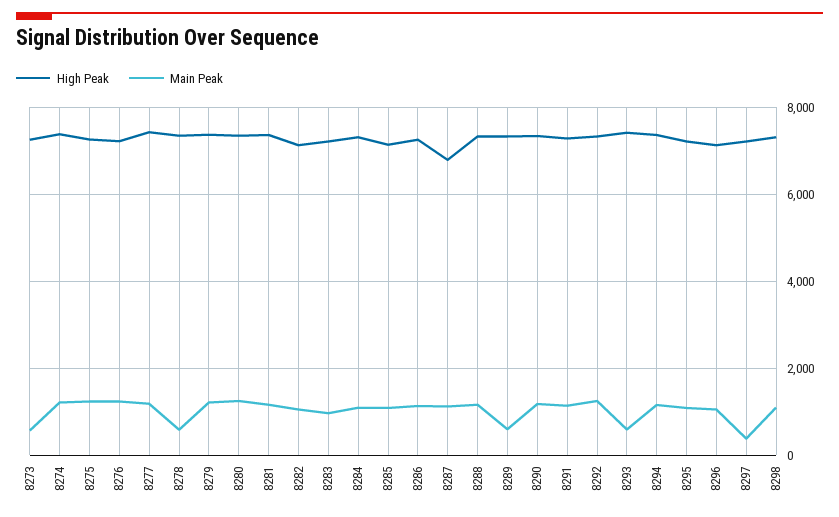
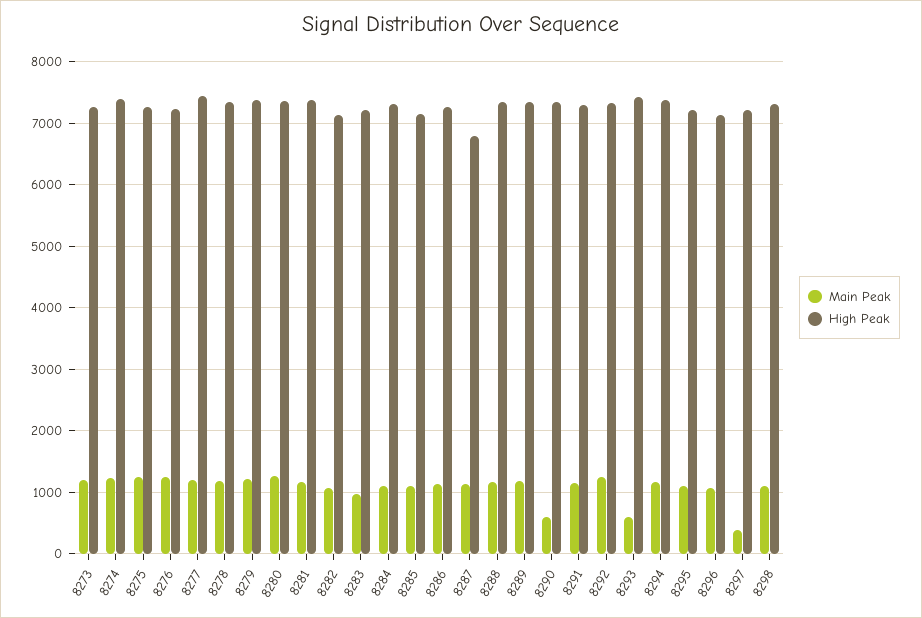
  {
    "High Peak": {
      "8273": 7300,
      "8274": 7400,
      "8275": 7300,
      "8276": 7200,
      "8277": 7400,
      "8278": 7400,
      "8279": 7400,
      "8280": 7400,
      "8281": 7400,
      "8282": 7100,
      "8283": 7200,
      "8284": 7300,
      "8285": 7100,
      "8286": 7300,
      "8287": 6800,
      "8288": 7300,
      "8289": 7300,
      "8290": 7300,
      "8291": 7300,
      "8292": 7300,
      "8293": 7400,
      "8294": 7400,
      "8295": 7200,
      "8296": 7100,
      "8297": 7200,
      "8298": 7300
    },
    "Main Peak": {
-     "8273": 600,
+     "8273": 1200,
      "8274": 1200,
      "8275": 1200,
      "8276": 1200,
      "8277": 1200,
-     "8278": 600,
+     "8278": 1200,
      "8279": 1200,
      "8280": 1300,
      "8281": 1200,
      "8282": 1100,
      "8283": 1000,
      "8284": 1100,
      "8285": 1100,
      "8286": 1100,
      "8287": 1100,
      "8288": 1200,
-     "8289": 600,
+     "8289": 1200,
-     "8290": 1200,
+     "8290": 600,
      "8291": 1100,
      "8292": 1300,
      "8293": 600,
      "8294": 1200,
      "8295": 1100,
      "8296": 1100,
      "8297": 400,
      "8298": 1100
    }
  }

